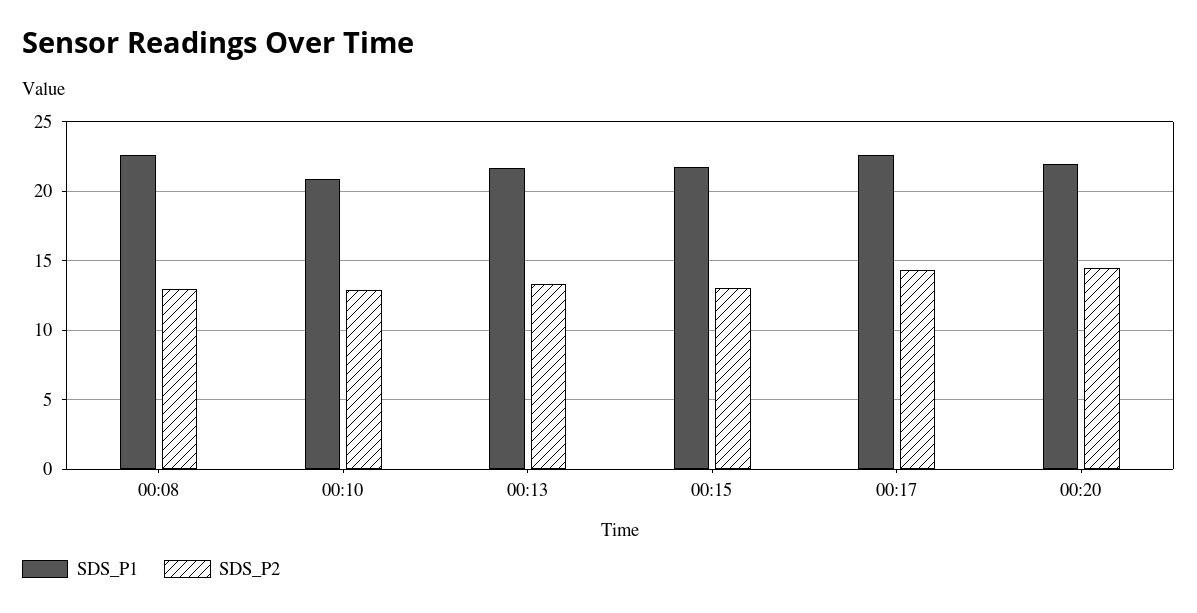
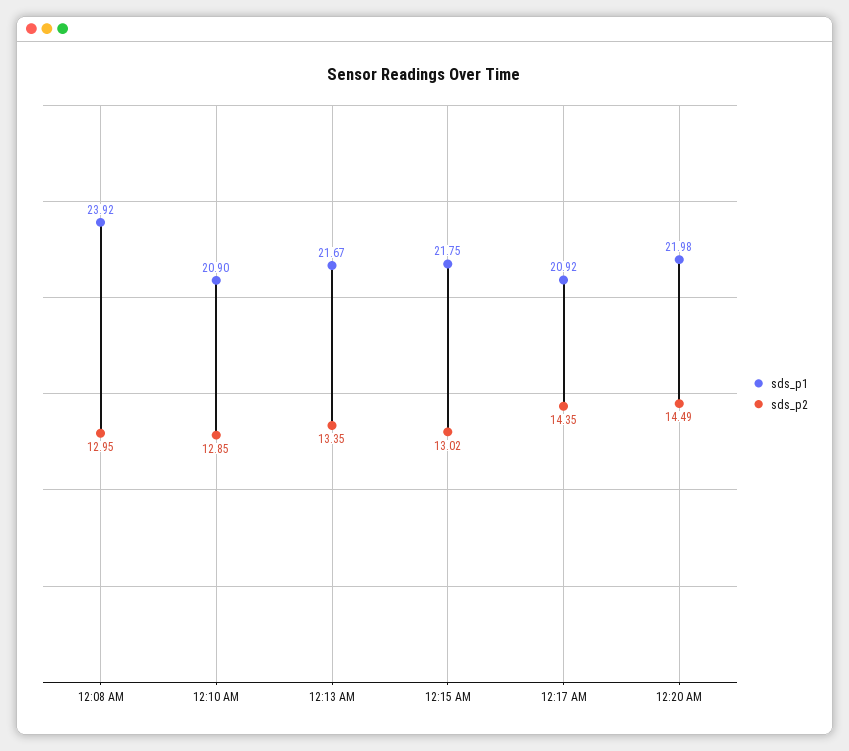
  {
    "SDS_P1": {
-     "00:08": 22.5,
+     "00:08": 23.92,
      "00:10": 20.9,
      "00:13": 21.67,
      "00:15": 21.75,
-     "00:17": 22.5,
+     "00:17": 20.92,
      "00:20": 21.98
    },
    "SDS_P2": {
      "00:08": 12.95,
      "00:10": 12.85,
      "00:13": 13.35,
      "00:15": 13.02,
      "00:17": 14.35,
      "00:20": 14.49
    }
  }

